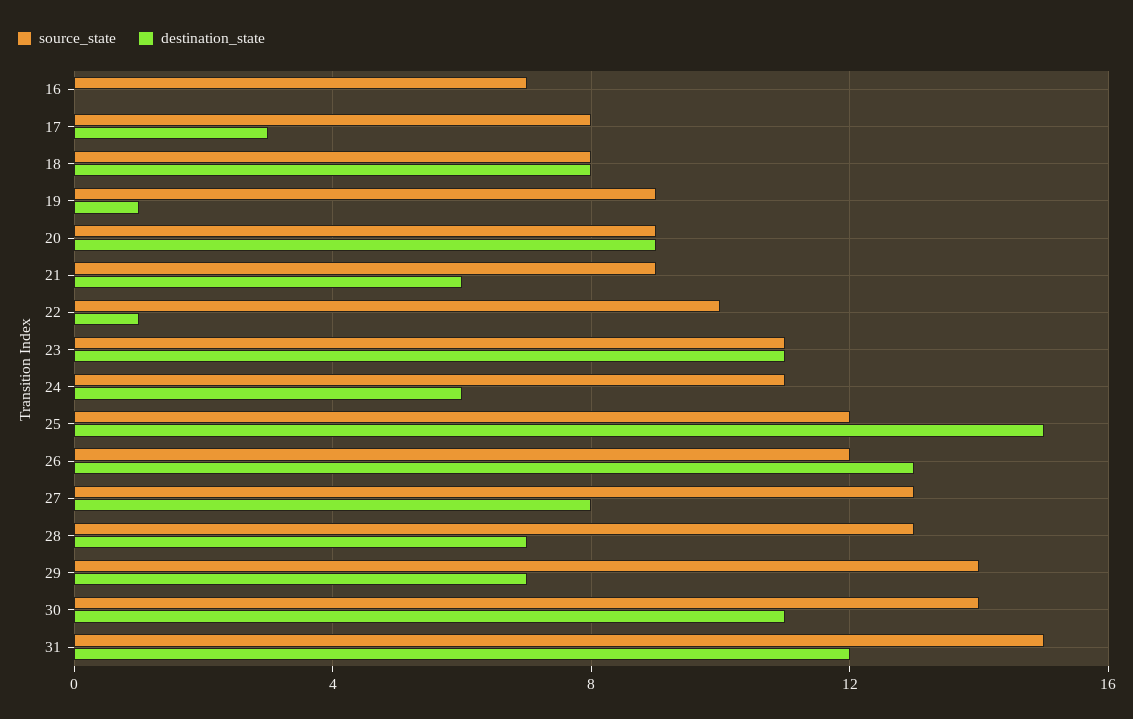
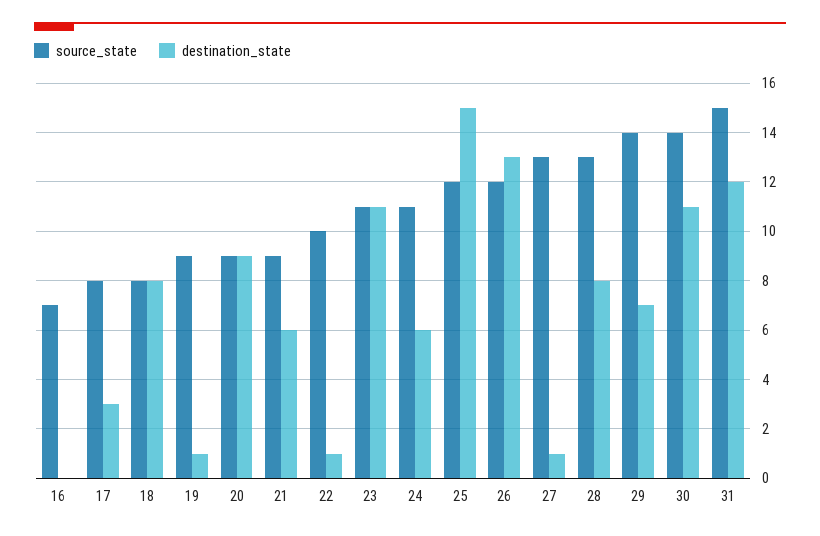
  {
    "source_state": {
      "16": 7,
      "17": 8,
      "18": 8,
      "19": 9,
      "20": 9,
      "21": 9,
      "22": 10,
      "23": 11,
      "24": 11,
      "25": 12,
      "26": 12,
      "27": 13,
      "28": 13,
      "29": 14,
      "30": 14,
      "31": 15
    },
    "destination_state": {
      "16": 0,
      "17": 3,
      "18": 8,
      "19": 1,
      "20": 9,
      "21": 6,
      "22": 1,
      "23": 11,
      "24": 6,
      "25": 15,
      "26": 13,
-     "27": 8,
+     "27": 1,
-     "28": 7,
+     "28": 8,
      "29": 7,
      "30": 11,
      "31": 12
    }
  }

